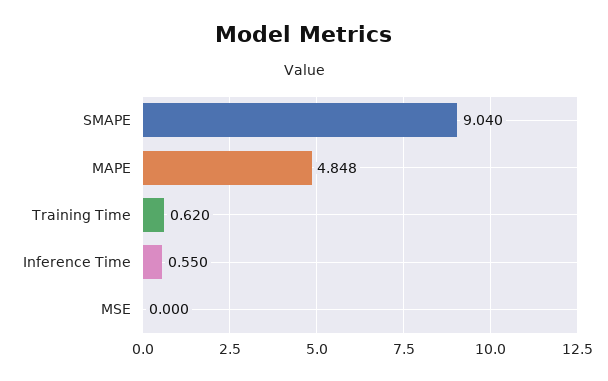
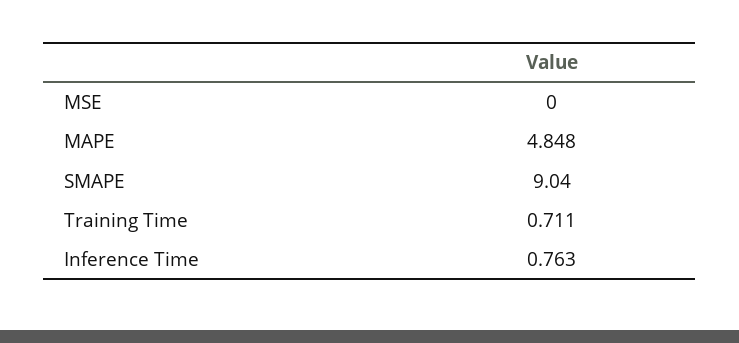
  {
    "SMAPE": 9.04,
    "MAPE": 4.848,
-   "Training Time": 0.62,
+   "Training Time": 0.711,
-   "Inference Time": 0.55,
+   "Inference Time": 0.763,
    "MSE": 0
  }

